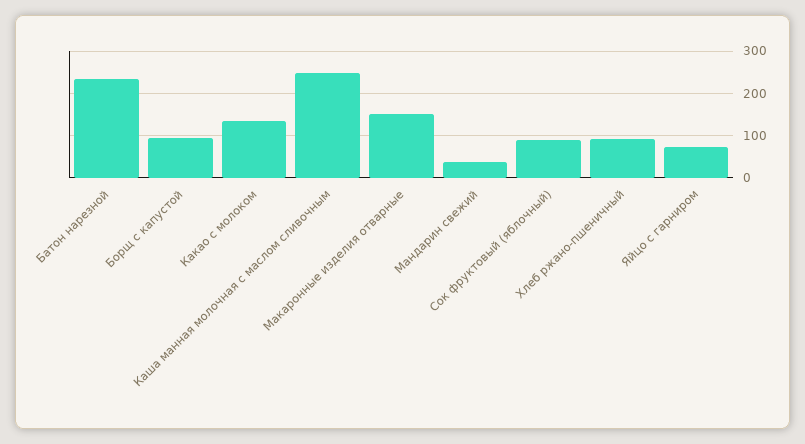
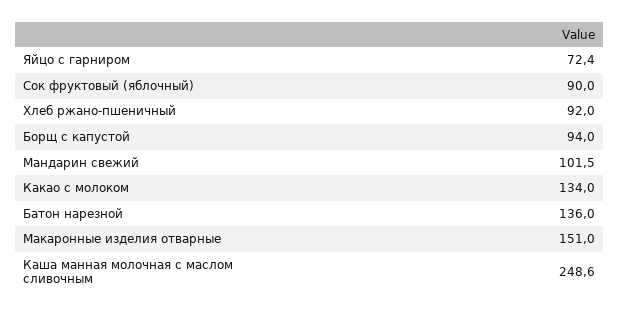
  {
-   "Батон нарезной": 240,
+   "Батон нарезной": 136,
    "Борщ с капустой": 94,
    "Какао с молоком": 134,
    "Каша манная молочная с маслом сливочным": 248.6,
    "Макаронные изделия отварные": 151,
-   "Мандарин свежий": 40,
+   "Мандарин свежий": 101.5,
    "Сок фруктовый (яблочный)": 90,
    "Хлеб ржано-пшеничный": 92,
    "Яйцо с гарниром": 72.4
  }

